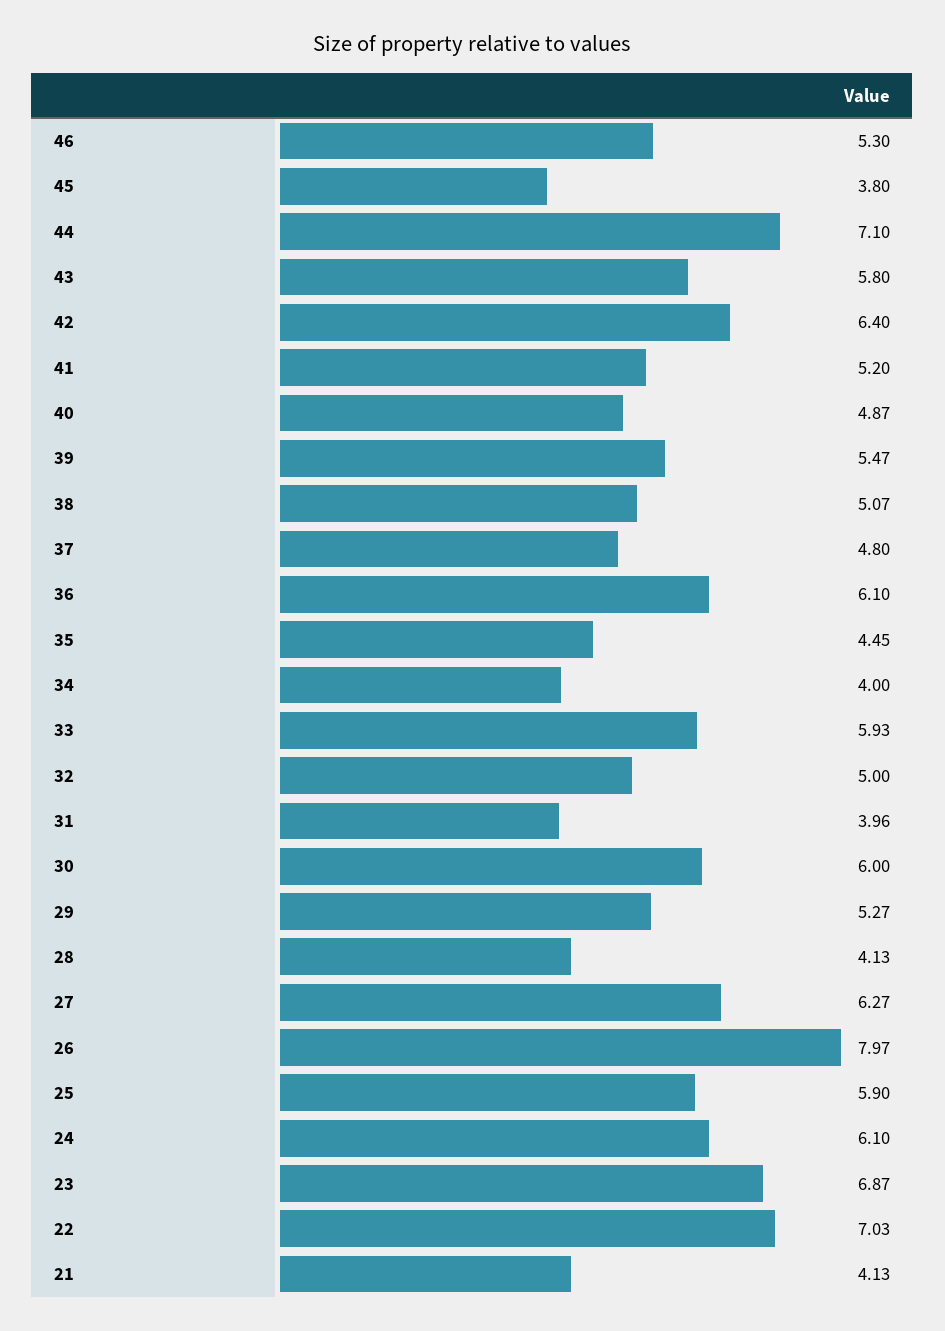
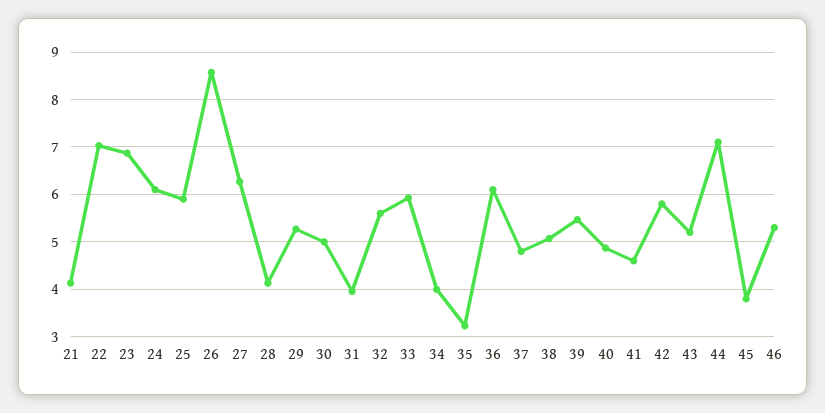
  {
    "46": 5.3,
    "45": 3.8,
    "44": 7.1,
-   "43": 5.8,
+   "43": 5.2,
-   "42": 6.4,
+   "42": 5.8,
-   "41": 5.2,
+   "41": 4.6,
    "40": 4.87,
    "39": 5.47,
    "38": 5.07,
    "37": 4.8,
    "36": 6.1,
-   "35": 4.45,
+   "35": 3.2,
    "34": 4,
    "33": 5.93,
-   "32": 5,
+   "32": 5.6,
    "31": 3.96,
-   "30": 6,
+   "30": 5,
    "29": 5.27,
    "28": 4.13,
    "27": 6.27,
-   "26": 7.97,
+   "26": 8.6,
    "25": 5.9,
    "24": 6.1,
    "23": 6.87,
    "22": 7.03,
    "21": 4.13
  }

